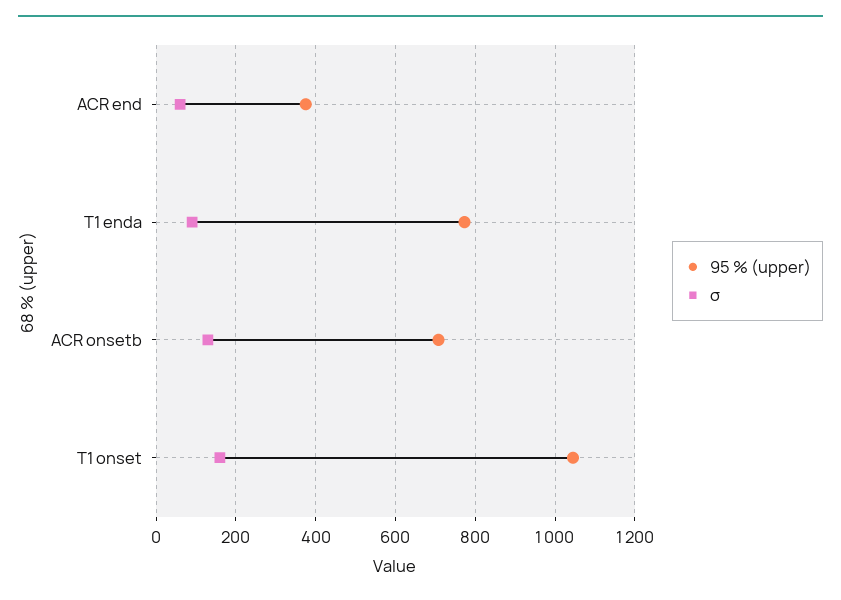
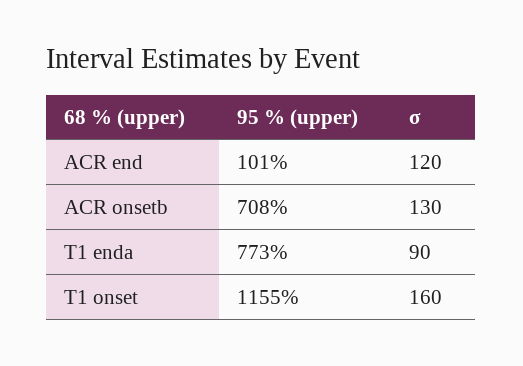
  {
    "95 % (upper)": {
-     "ACR end": 380,
+     "ACR end": 101,
      "T1 enda": 773,
      "ACR onsetb": 708,
-     "T1 onset": 1040
+     "T1 onset": 1155
    },
    "σ": {
-     "ACR end": 60,
+     "ACR end": 120,
      "T1 enda": 90,
      "ACR onsetb": 130,
      "T1 onset": 160
    }
  }

